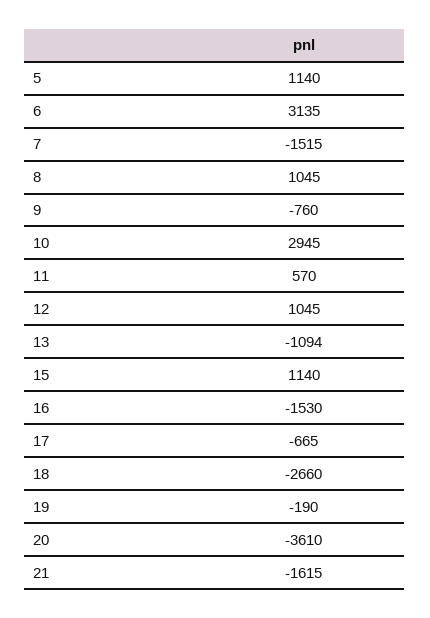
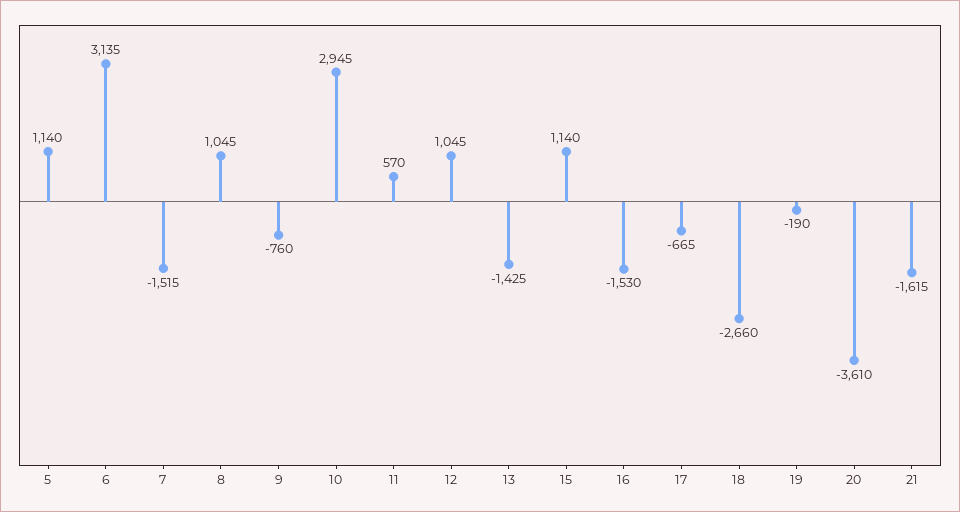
  {
    "5": 1140,
    "6": 3135,
    "7": -1515,
    "8": 1045,
    "9": -760,
    "10": 2945,
    "11": 570,
    "12": 1045,
-   "13": -1094,
+   "13": -1425,
    "15": 1140,
    "16": -1530,
    "17": -665,
    "18": -2660,
    "19": -190,
    "20": -3610,
    "21": -1615
  }

